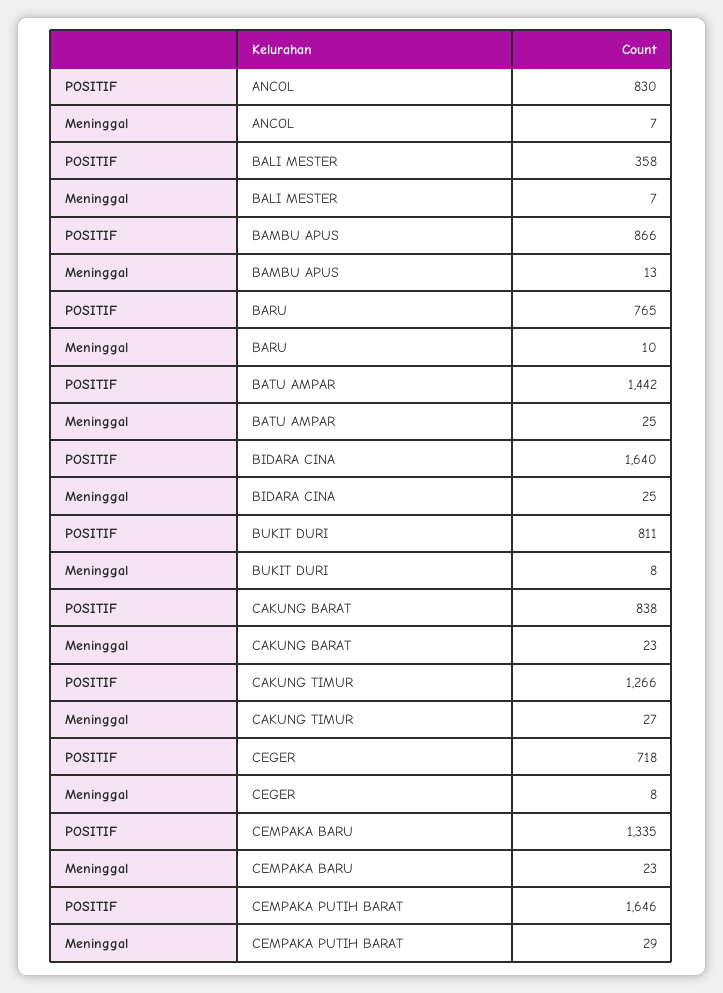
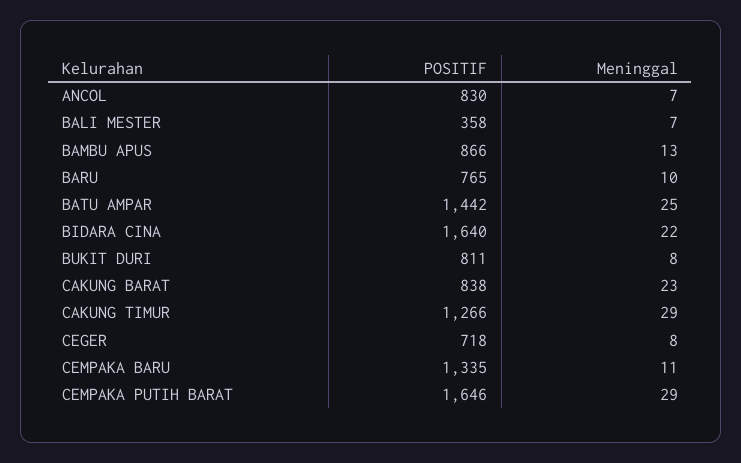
  {
    "POSITIF": {
      "ANCOL": 830,
      "BALI MESTER": 358,
      "BAMBU APUS": 866,
      "BARU": 765,
      "BATU AMPAR": 1442,
      "BIDARA CINA": 1640,
      "BUKIT DURI": 811,
      "CAKUNG BARAT": 838,
      "CAKUNG TIMUR": 1266,
      "CEGER": 718,
      "CEMPAKA BARU": 1335,
      "CEMPAKA PUTIH BARAT": 1646
    },
    "Meninggal": {
      "ANCOL": 7,
      "BALI MESTER": 7,
      "BAMBU APUS": 13,
      "BARU": 10,
      "BATU AMPAR": 25,
-     "BIDARA CINA": 25,
+     "BIDARA CINA": 22,
      "BUKIT DURI": 8,
      "CAKUNG BARAT": 23,
-     "CAKUNG TIMUR": 27,
+     "CAKUNG TIMUR": 29,
      "CEGER": 8,
-     "CEMPAKA BARU": 23,
+     "CEMPAKA BARU": 11,
      "CEMPAKA PUTIH BARAT": 29
    }
  }

